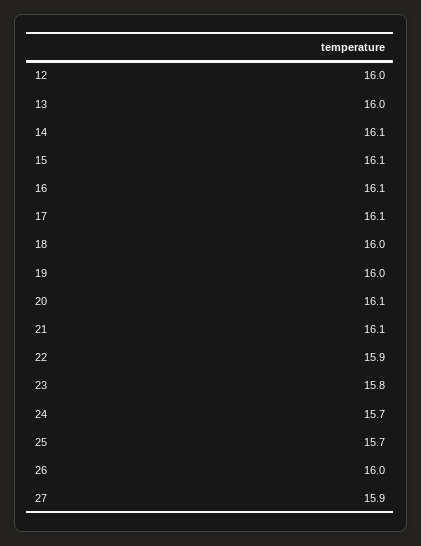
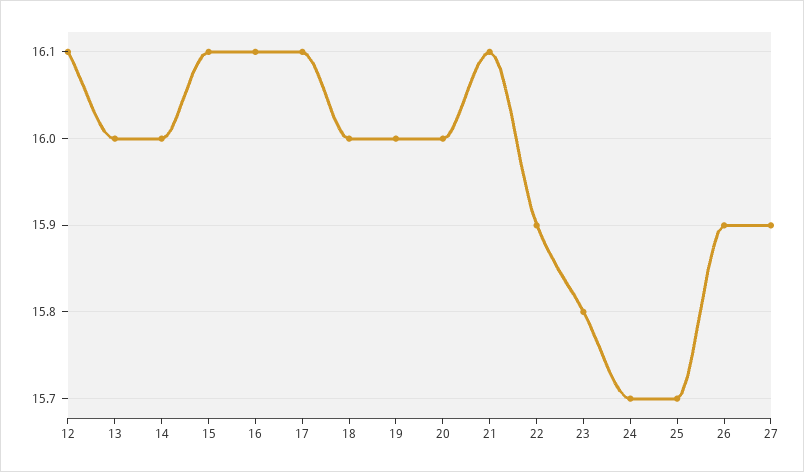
  {
-   "12": 16,
+   "12": 16.1,
    "13": 16,
-   "14": 16.1,
+   "14": 16,
    "15": 16.1,
    "16": 16.1,
    "17": 16.1,
    "18": 16,
    "19": 16,
-   "20": 16.1,
+   "20": 16,
    "21": 16.1,
    "22": 15.9,
    "23": 15.8,
    "24": 15.7,
    "25": 15.7,
-   "26": 16,
+   "26": 15.9,
    "27": 15.9
  }

